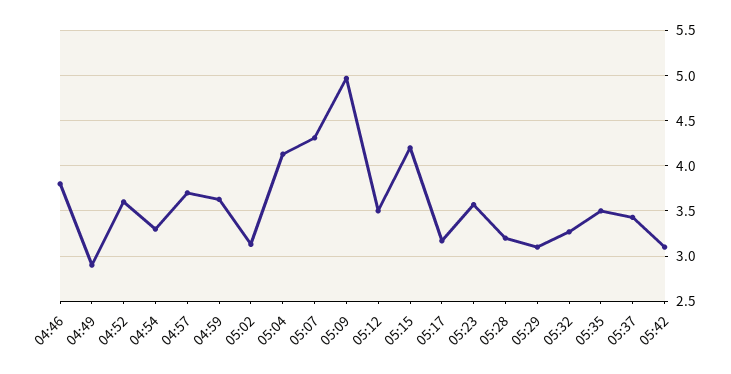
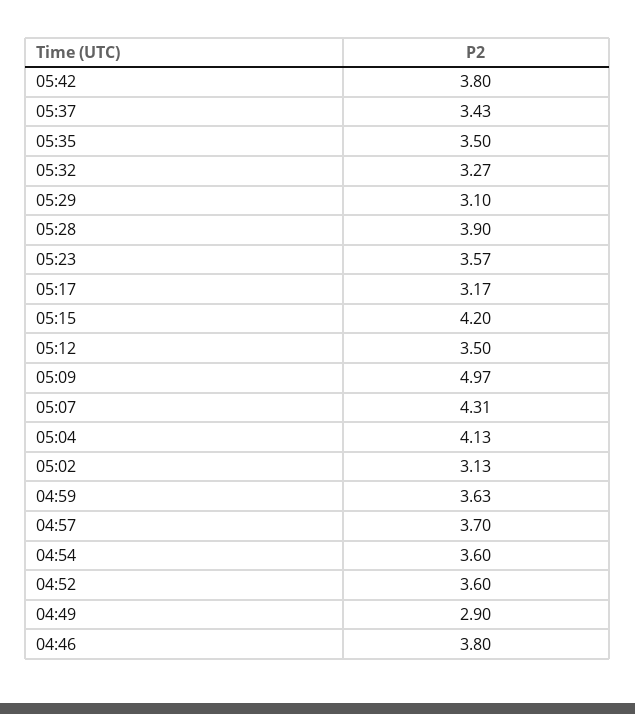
  {
    "04:46": 3.8,
    "04:49": 2.9,
    "04:52": 3.6,
-   "04:54": 3.3,
+   "04:54": 3.6,
    "04:57": 3.7,
    "04:59": 3.63,
    "05:02": 3.13,
    "05:04": 4.13,
    "05:07": 4.31,
    "05:09": 4.97,
    "05:12": 3.5,
    "05:15": 4.2,
    "05:17": 3.17,
    "05:23": 3.57,
-   "05:28": 3.2,
+   "05:28": 3.9,
    "05:29": 3.1,
    "05:32": 3.27,
    "05:35": 3.5,
    "05:37": 3.43,
-   "05:42": 3.1
+   "05:42": 3.8
  }

